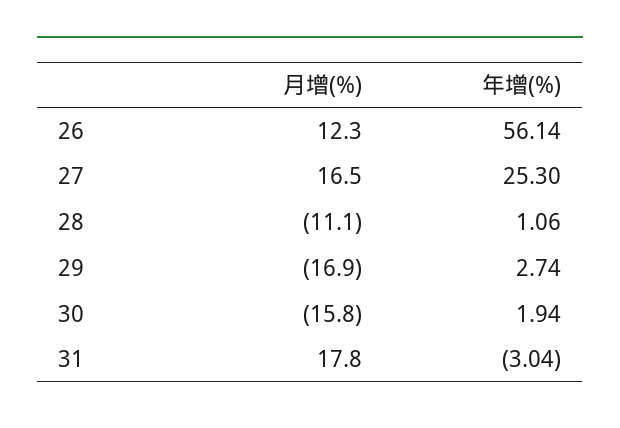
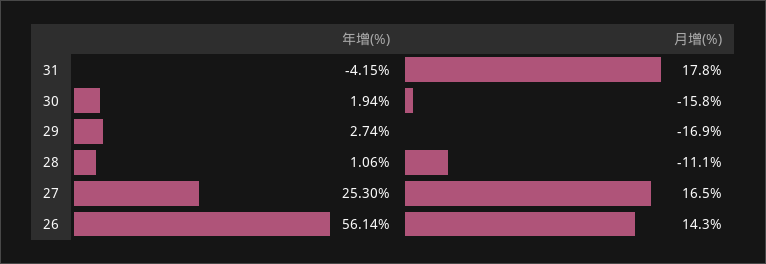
  {
    "月增(%)": {
-     "26": 12.3,
+     "26": 14.3,
      "27": 16.5,
      "28": -11.1,
      "29": -16.9,
      "30": -15.8,
      "31": 17.8
    },
    "年增(%)": {
      "26": 56.14,
      "27": 25.3,
      "28": 1.06,
      "29": 2.74,
      "30": 1.94,
-     "31": -3.04
+     "31": -4.15
    }
  }

